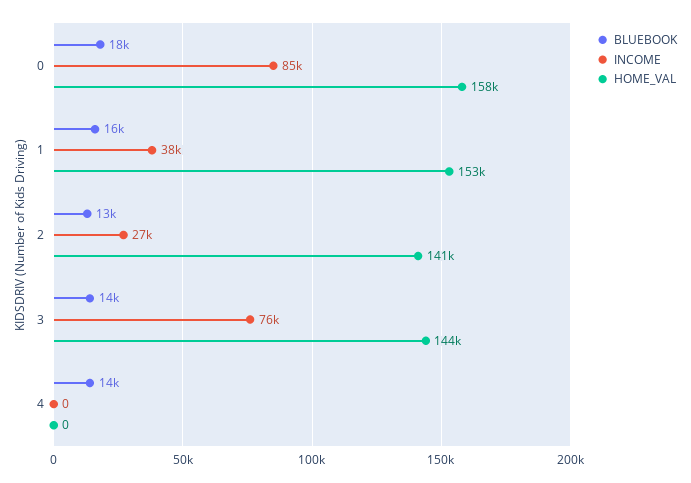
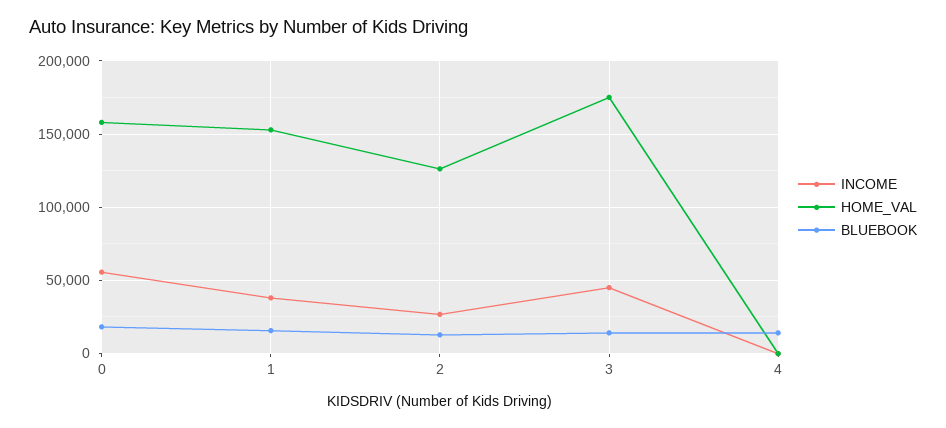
  {
    "BLUEBOOK": {
      "0": 18000,
      "1": 16000,
      "2": 13000,
      "3": 14000,
      "4": 14000
    },
    "INCOME": {
-     "0": 85000,
+     "0": 55000,
      "1": 38000,
      "2": 27000,
-     "3": 76000,
+     "3": 45000,
      "4": 0
    },
    "HOME_VAL": {
      "0": 158000,
      "1": 153000,
-     "2": 141000,
+     "2": 125000,
-     "3": 144000,
+     "3": 175000,
      "4": 0
    }
  }

